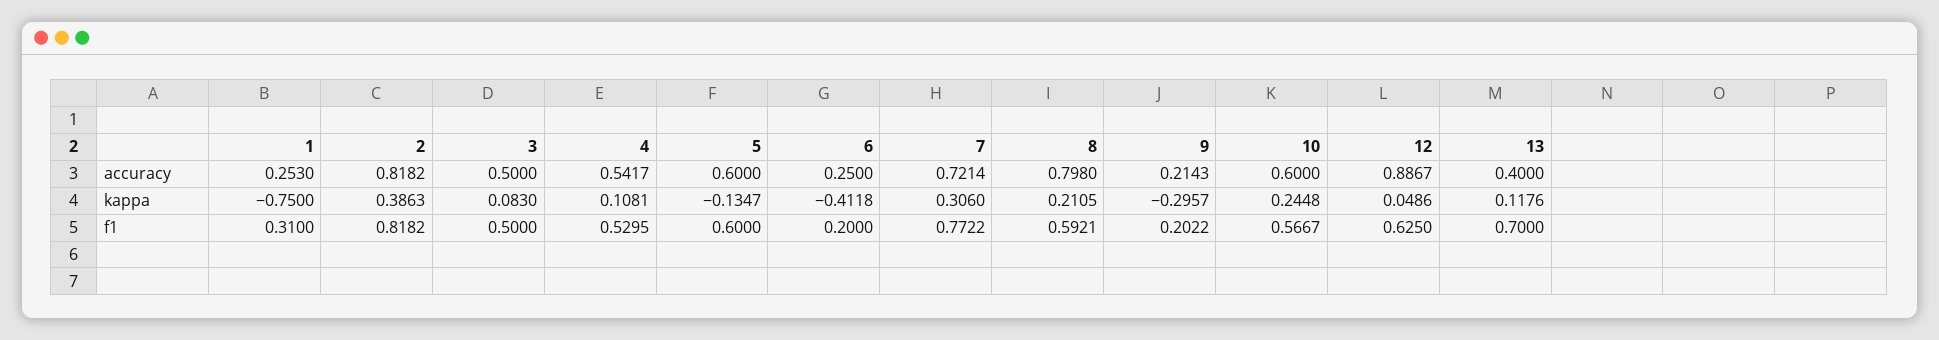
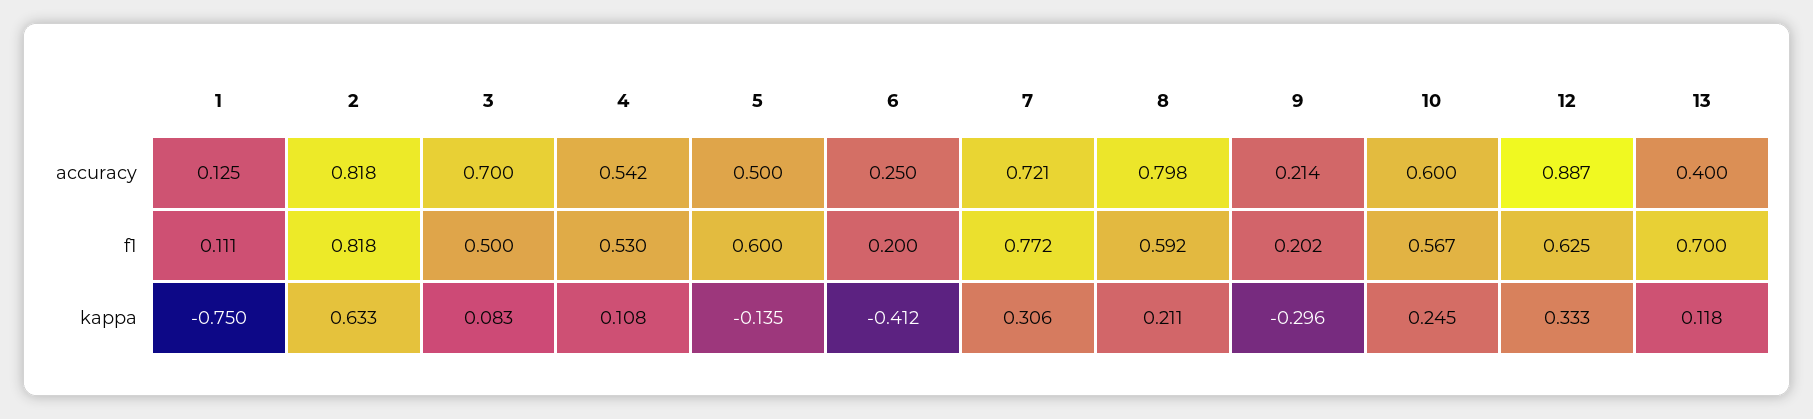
  {
    "1": {
-     "accuracy": 0.253,
+     "accuracy": 0.125,
      "kappa": -0.75,
-     "f1": 0.31
+     "f1": 0.111
    },
    "2": {
      "accuracy": 0.8182,
-     "kappa": 0.3863,
+     "kappa": 0.633,
      "f1": 0.8182
    },
    "3": {
-     "accuracy": 0.5,
+     "accuracy": 0.7,
      "kappa": 0.083,
      "f1": 0.5
    },
    "4": {
      "accuracy": 0.5417,
      "kappa": 0.1081,
      "f1": 0.5295
    },
    "5": {
-     "accuracy": 0.6,
+     "accuracy": 0.5,
      "kappa": -0.1347,
      "f1": 0.6
    },
    "6": {
      "accuracy": 0.25,
      "kappa": -0.4118,
      "f1": 0.2
    },
    "7": {
      "accuracy": 0.7214,
      "kappa": 0.306,
      "f1": 0.7722
    },
    "8": {
      "accuracy": 0.798,
      "kappa": 0.2105,
      "f1": 0.5921
    },
    "9": {
      "accuracy": 0.2143,
      "kappa": -0.2957,
      "f1": 0.2022
    },
    "10": {
      "accuracy": 0.6,
      "kappa": 0.2448,
      "f1": 0.5667
    },
    "12": {
      "accuracy": 0.8867,
-     "kappa": 0.0486,
+     "kappa": 0.333,
      "f1": 0.625
    },
    "13": {
      "accuracy": 0.4,
      "kappa": 0.1176,
      "f1": 0.7
    }
  }

